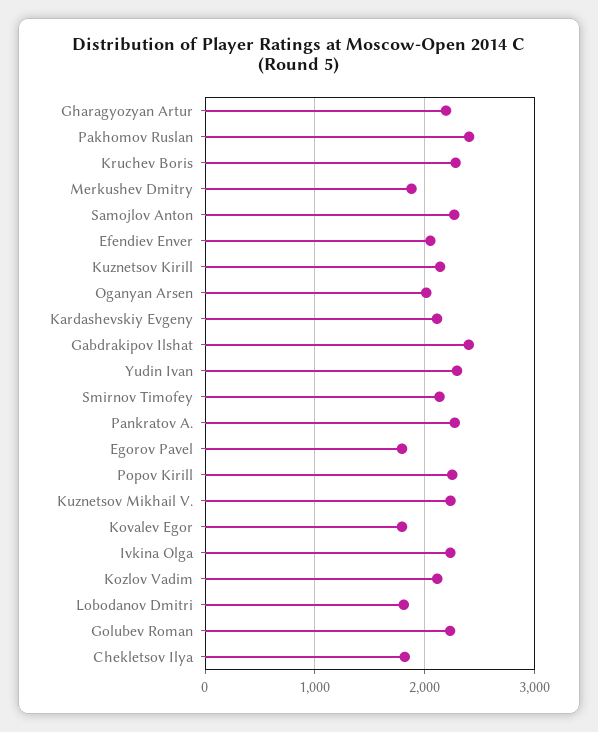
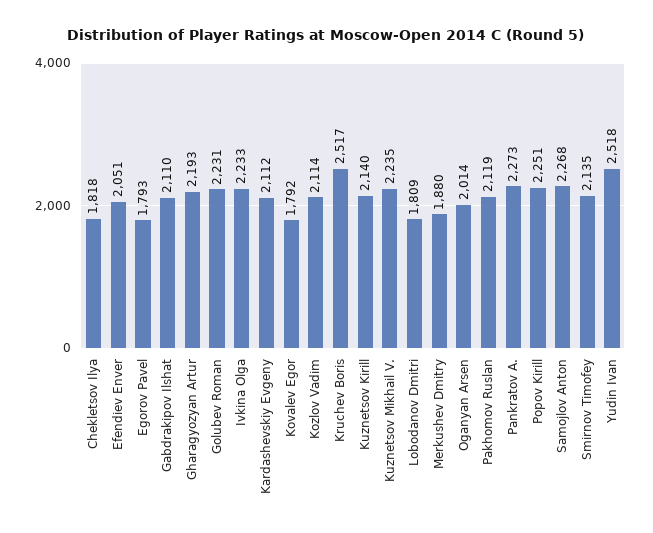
  {
    "Gharagyozyan Artur": 2193,
-   "Pakhomov Ruslan": 2400,
+   "Pakhomov Ruslan": 2119,
-   "Kruchev Boris": 2300,
+   "Kruchev Boris": 2517,
    "Merkushev Dmitry": 1880,
    "Samojlov Anton": 2268,
    "Efendiev Enver": 2051,
    "Kuznetsov Kirill": 2140,
    "Oganyan Arsen": 2014,
    "Kardashevskiy Evgeny": 2112,
-   "Gabdrakipov Ilshat": 2400,
+   "Gabdrakipov Ilshat": 2110,
-   "Yudin Ivan": 2300,
+   "Yudin Ivan": 2518,
    "Smirnov Timofey": 2135,
    "Pankratov A.": 2273,
    "Egorov Pavel": 1793,
    "Popov Kirill": 2251,
    "Kuznetsov Mikhail V.": 2235,
    "Kovalev Egor": 1792,
    "Ivkina Olga": 2233,
    "Kozlov Vadim": 2114,
    "Lobodanov Dmitri": 1809,
    "Golubev Roman": 2231,
    "Chekletsov Ilya": 1818
  }

